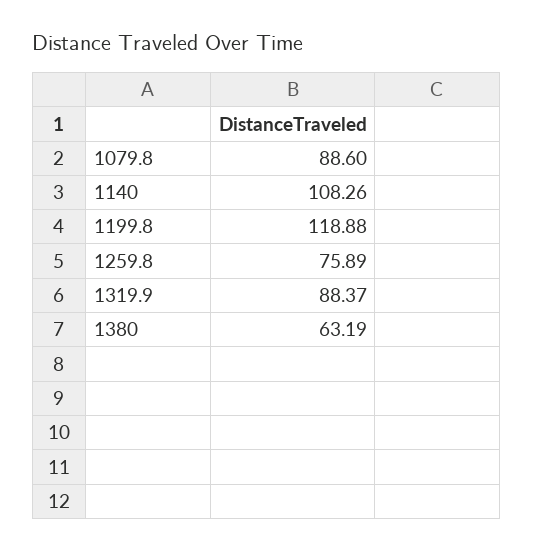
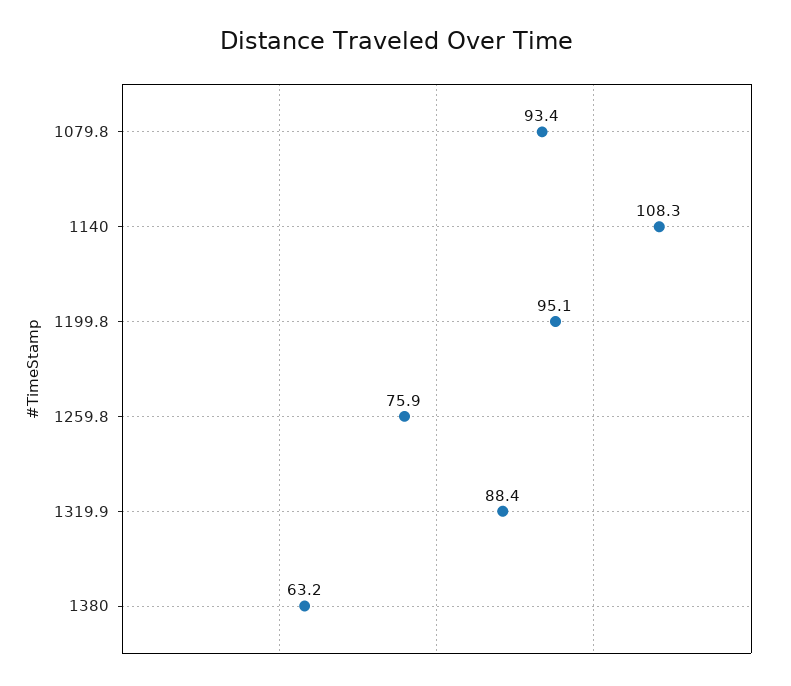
  {
-   "1079.8": 88.6,
+   "1079.8": 93.4,
    "1140": 108.26,
-   "1199.8": 118.88,
+   "1199.8": 95.1,
    "1259.8": 75.89,
    "1319.9": 88.37,
    "1380": 63.19
  }

